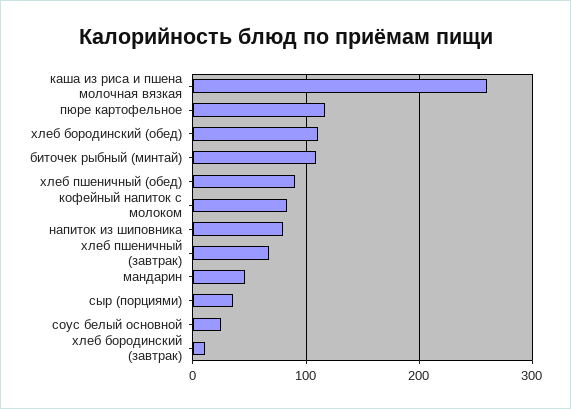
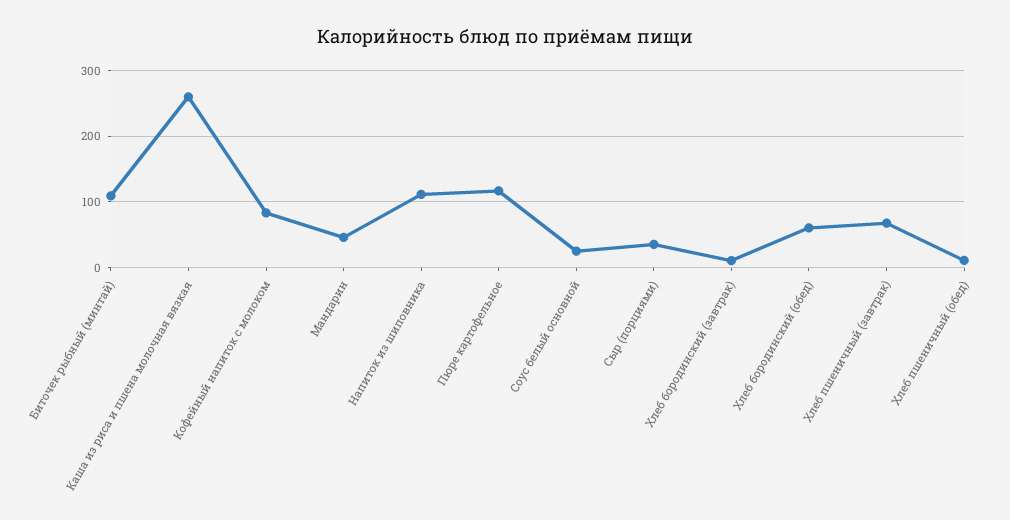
  {
    "каша из риса и пшена молочная вязкая": 260,
    "пюре картофельное": 120,
-   "хлеб бородинский (обед)": 110,
+   "хлеб бородинский (обед)": 60,
    "биточек рыбный (минтай)": 110,
-   "хлеб пшеничный (обед)": 90,
+   "хлеб пшеничный (обед)": 10,
    "кофейный напиток с молоком": 80,
-   "напиток из шиповника": 80,
+   "напиток из шиповника": 110,
    "хлеб пшеничный (завтрак)": 70,
    "мандарин": 50,
    "сыр (порциями)": 40,
    "соус белый основной": 30,
    "хлеб бородинский (завтрак)": 10
  }

